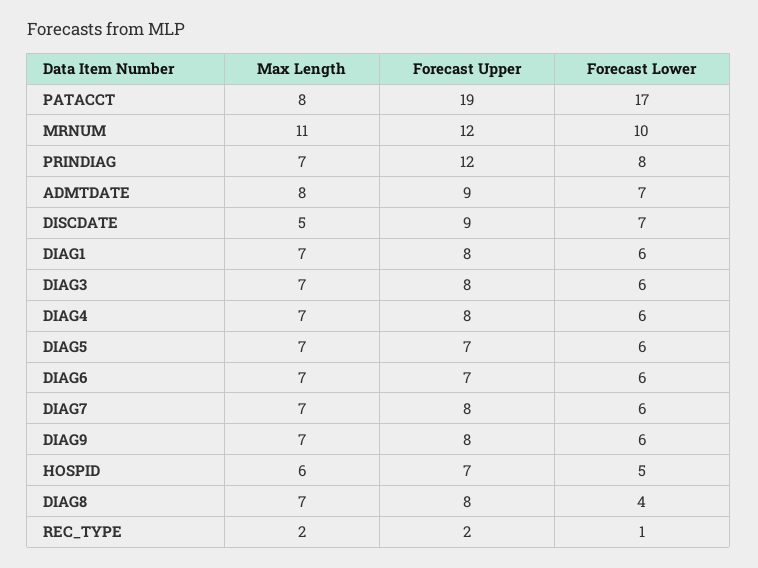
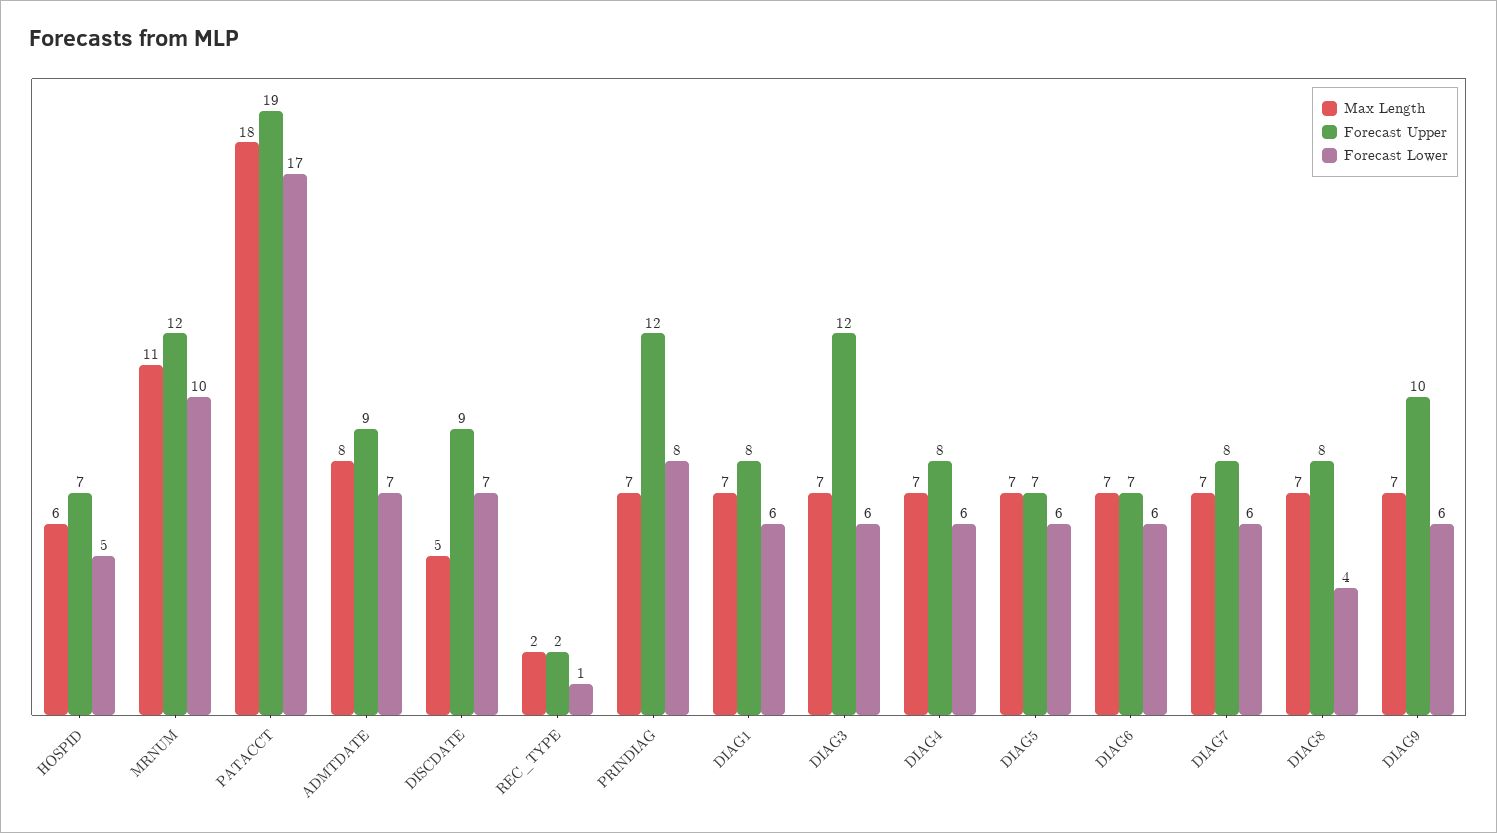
  {
    "Max Length": {
-     "PATACCT": 8,
+     "PATACCT": 18,
      "MRNUM": 11,
      "PRINDIAG": 7,
      "ADMTDATE": 8,
      "DISCDATE": 5,
      "DIAG1": 7,
      "DIAG3": 7,
      "DIAG4": 7,
      "DIAG5": 7,
      "DIAG6": 7,
      "DIAG7": 7,
      "DIAG9": 7,
      "HOSPID": 6,
      "DIAG8": 7,
      "REC_TYPE": 2
    },
    "Forecast Upper": {
      "PATACCT": 19,
      "MRNUM": 12,
      "PRINDIAG": 12,
      "ADMTDATE": 9,
      "DISCDATE": 9,
      "DIAG1": 8,
-     "DIAG3": 8,
+     "DIAG3": 12,
      "DIAG4": 8,
      "DIAG5": 7,
      "DIAG6": 7,
      "DIAG7": 8,
-     "DIAG9": 8,
+     "DIAG9": 10,
      "HOSPID": 7,
      "DIAG8": 8,
      "REC_TYPE": 2
    },
    "Forecast Lower": {
      "PATACCT": 17,
      "MRNUM": 10,
      "PRINDIAG": 8,
      "ADMTDATE": 7,
      "DISCDATE": 7,
      "DIAG1": 6,
      "DIAG3": 6,
      "DIAG4": 6,
      "DIAG5": 6,
      "DIAG6": 6,
      "DIAG7": 6,
      "DIAG9": 6,
      "HOSPID": 5,
      "DIAG8": 4,
      "REC_TYPE": 1
    }
  }

